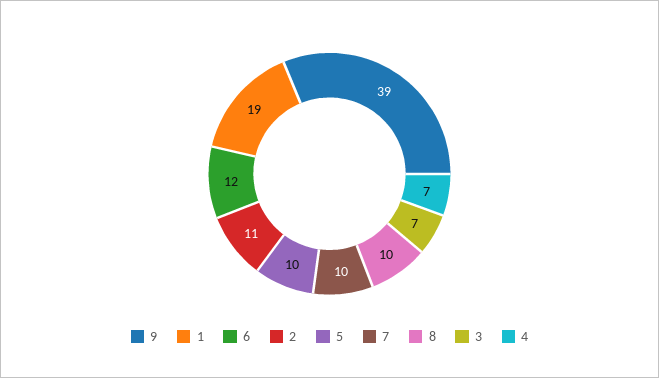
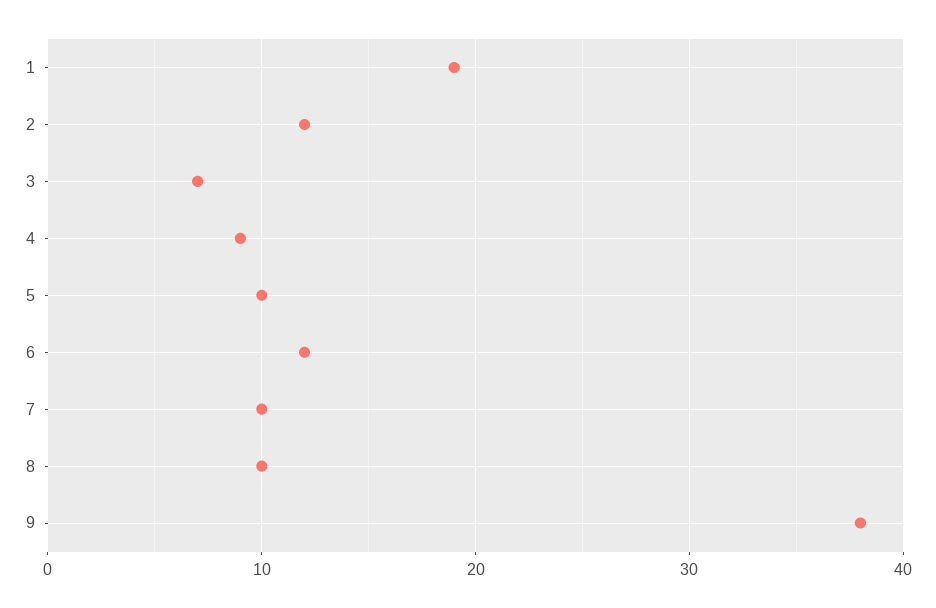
  {
-   "9": 39,
+   "9": 38,
    "1": 19,
    "6": 12,
-   "2": 11,
+   "2": 12,
    "5": 10,
    "7": 10,
    "8": 10,
    "3": 7,
-   "4": 7
+   "4": 9
  }

